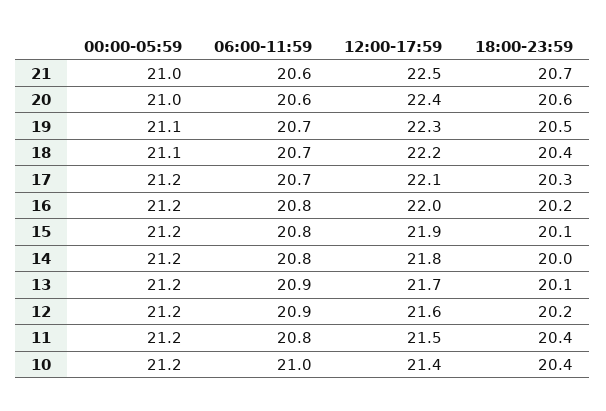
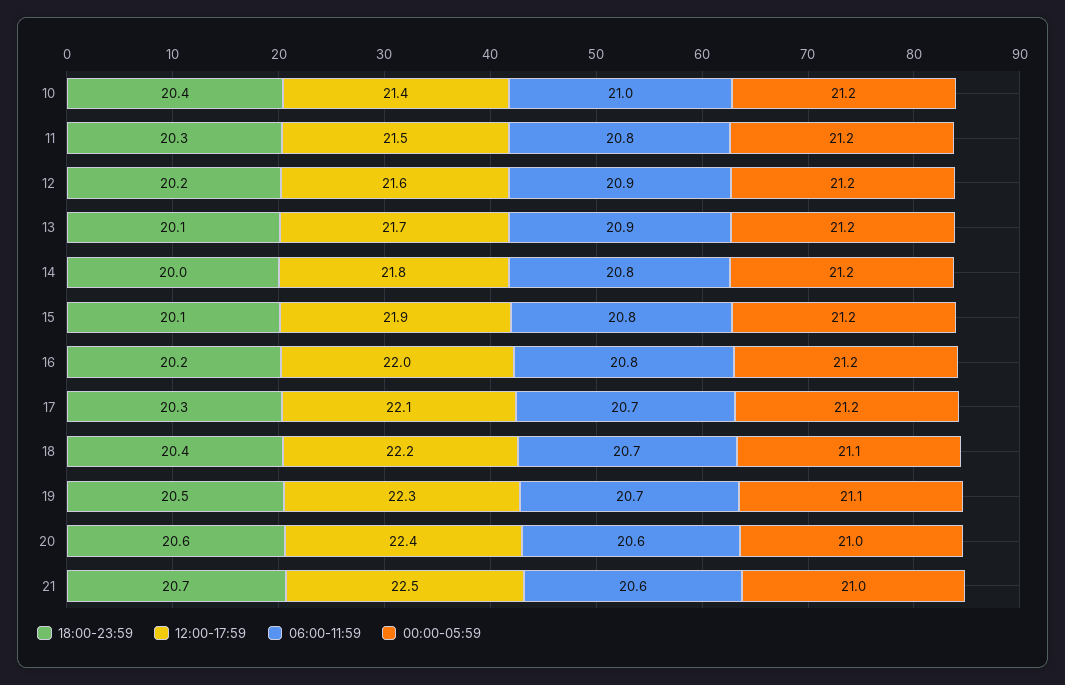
  {
    "00:00-05:59": {
      "21": 21,
      "20": 21,
      "19": 21.1,
      "18": 21.1,
      "17": 21.2,
      "16": 21.2,
      "15": 21.2,
      "14": 21.2,
      "13": 21.2,
      "12": 21.2,
      "11": 21.2,
      "10": 21.2
    },
    "06:00-11:59": {
      "21": 20.6,
      "20": 20.6,
      "19": 20.7,
      "18": 20.7,
      "17": 20.7,
      "16": 20.8,
      "15": 20.8,
      "14": 20.8,
      "13": 20.9,
      "12": 20.9,
      "11": 20.8,
      "10": 21
    },
    "12:00-17:59": {
      "21": 22.5,
      "20": 22.4,
      "19": 22.3,
      "18": 22.2,
      "17": 22.1,
      "16": 22,
      "15": 21.9,
      "14": 21.8,
      "13": 21.7,
      "12": 21.6,
      "11": 21.5,
      "10": 21.4
    },
    "18:00-23:59": {
      "21": 20.7,
      "20": 20.6,
      "19": 20.5,
      "18": 20.4,
      "17": 20.3,
      "16": 20.2,
      "15": 20.1,
      "14": 20,
      "13": 20.1,
      "12": 20.2,
-     "11": 20.4,
+     "11": 20.3,
      "10": 20.4
    }
  }

